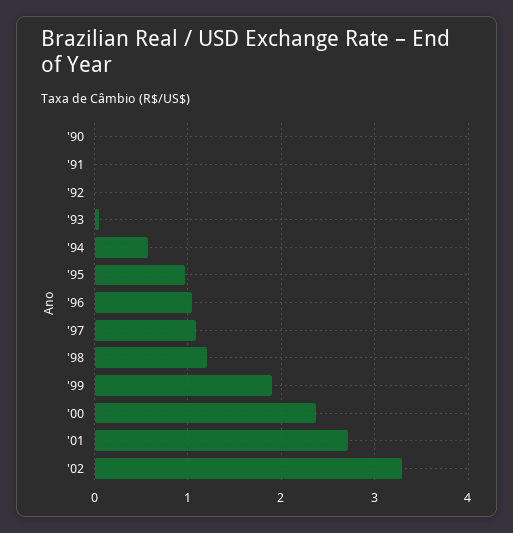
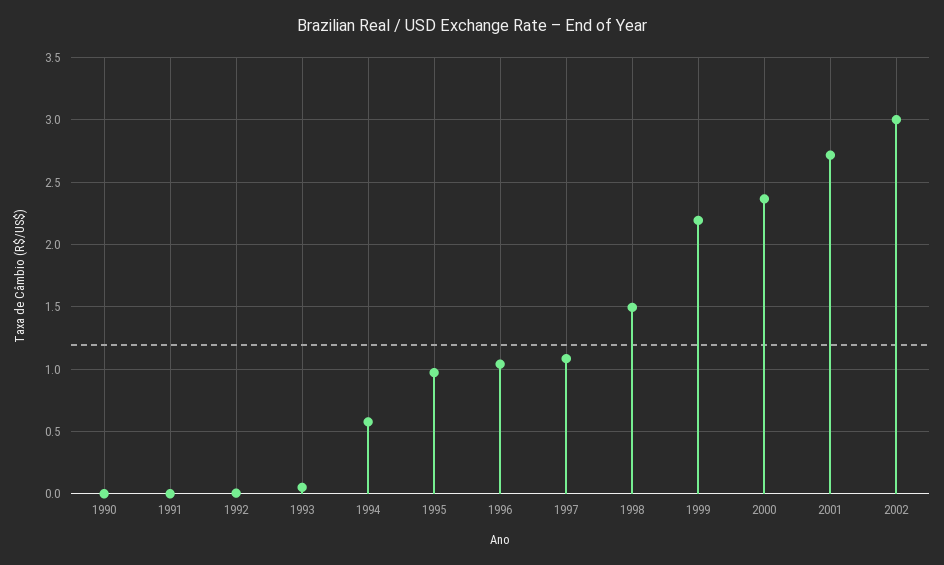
  {
    "'90": 0,
    "'91": 0,
    "'92": 0,
    "'93": 0.05,
    "'94": 0.6,
    "'95": 0.95,
    "'96": 1.05,
    "'97": 1.1,
-   "'98": 1.2,
+   "'98": 1.5,
-   "'99": 1.9,
+   "'99": 2.2,
    "'00": 2.35,
    "'01": 2.7,
-   "'02": 3.3
+   "'02": 3
  }

